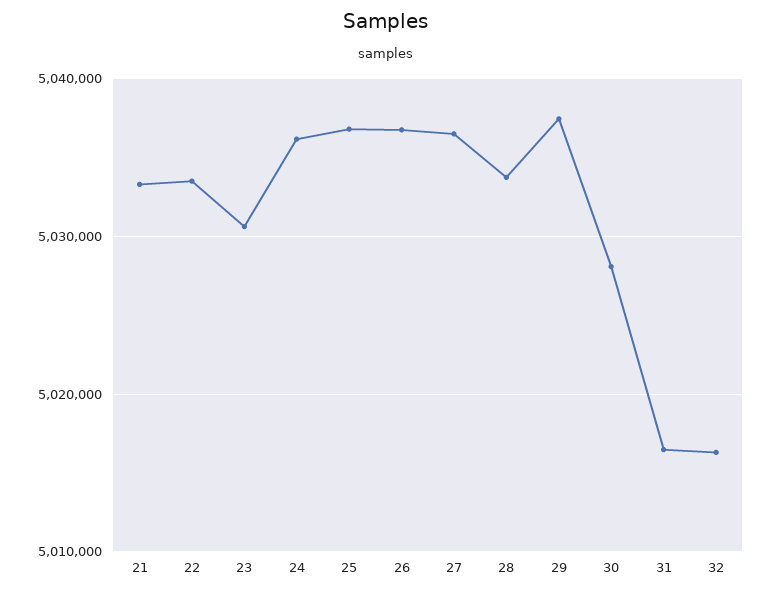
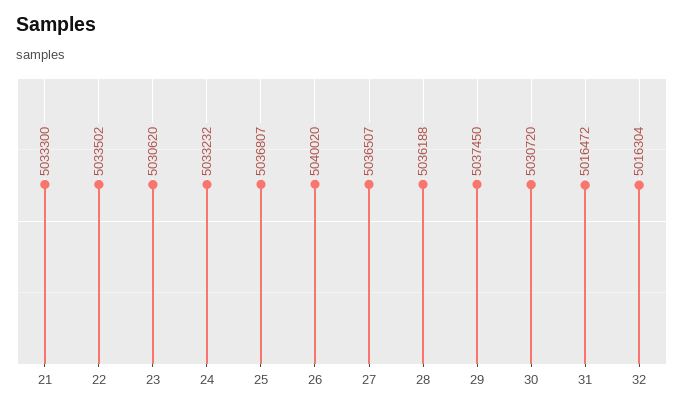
  {
    "21": 5033300,
    "22": 5033502,
    "23": 5030620,
-   "24": 5036000,
+   "24": 5033232,
    "25": 5036807,
-   "26": 5037000,
+   "26": 5040020,
    "27": 5036507,
-   "28": 5034000,
+   "28": 5036188,
    "29": 5037450,
-   "30": 5028000,
+   "30": 5030720,
    "31": 5016472,
    "32": 5016304
  }

